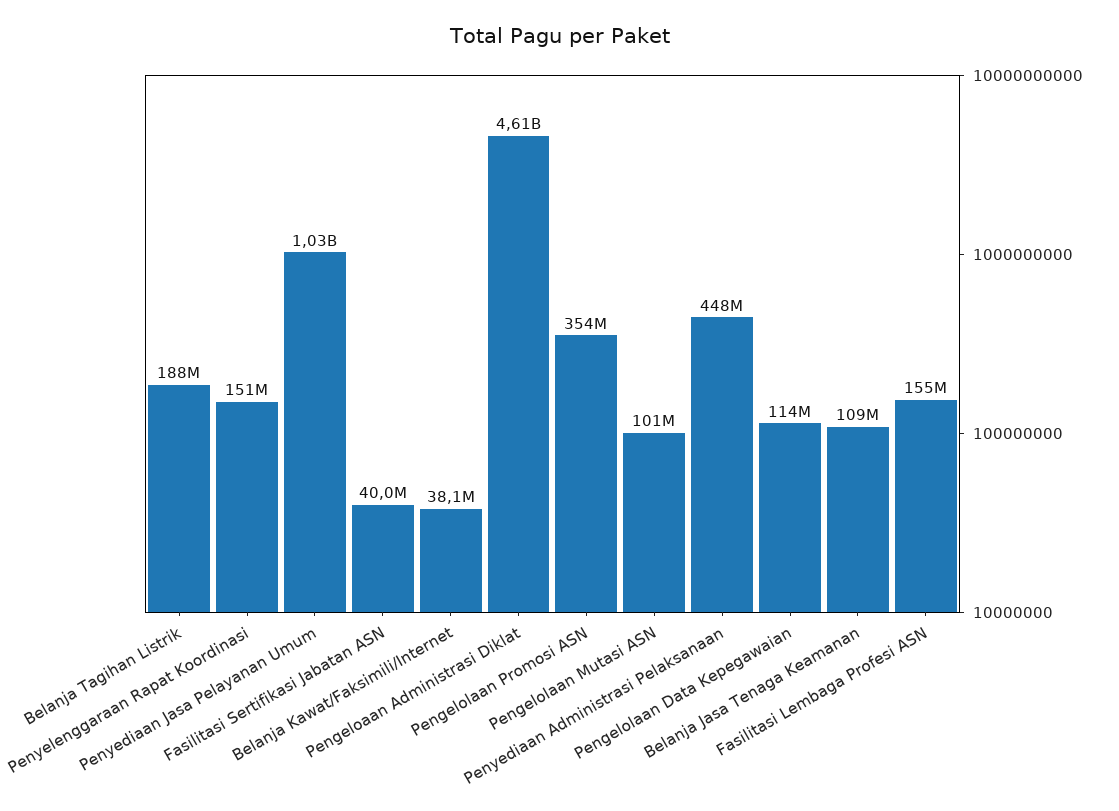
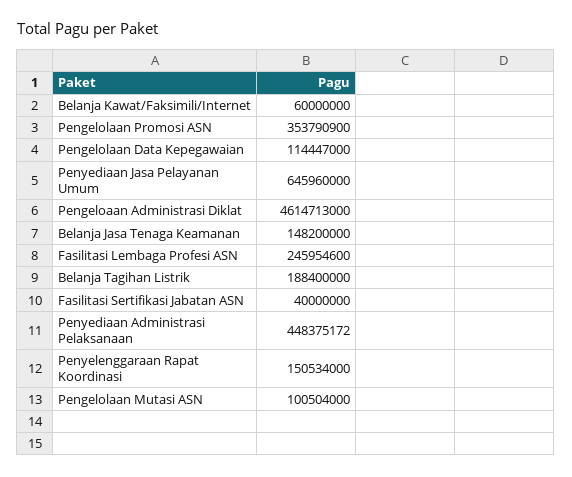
  {
    "Belanja Tagihan Listrik": 188400000,
    "Penyelenggaraan Rapat Koordinasi": 150534000,
-   "Penyediaan Jasa Pelayanan Umum": 1030000000,
+   "Penyediaan Jasa Pelayanan Umum": 645960000,
    "Fasilitasi Sertifikasi Jabatan ASN": 40000000,
-   "Belanja Kawat/Faksimili/Internet": 38100000,
+   "Belanja Kawat/Faksimili/Internet": 60000000,
    "Pengeloaan Administrasi Diklat": 4614713000,
    "Pengelolaan Promosi ASN": 353790900,
    "Pengelolaan Mutasi ASN": 100504000,
    "Penyediaan Administrasi Pelaksanaan": 448375172,
    "Pengelolaan Data Kepegawaian": 114447000,
-   "Belanja Jasa Tenaga Keamanan": 109000000,
+   "Belanja Jasa Tenaga Keamanan": 148200000,
-   "Fasilitasi Lembaga Profesi ASN": 155000000
+   "Fasilitasi Lembaga Profesi ASN": 245954600
  }

